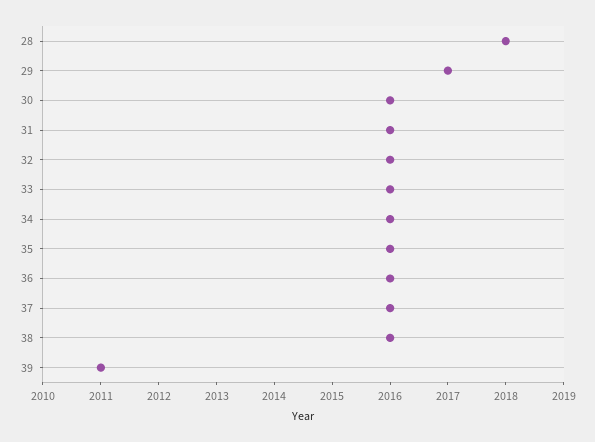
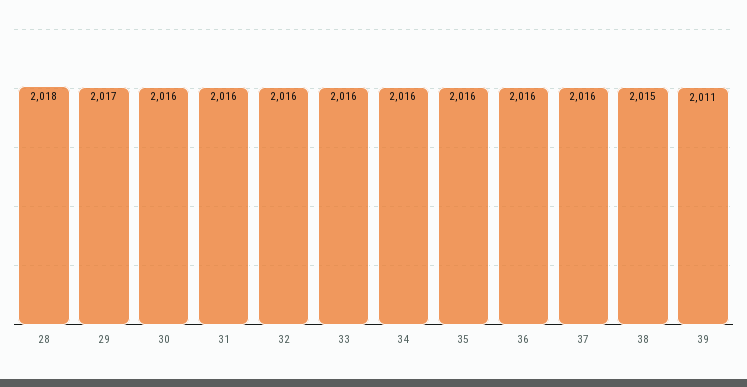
  {
    "28": 2018,
    "29": 2017,
    "30": 2016,
    "31": 2016,
    "32": 2016,
    "33": 2016,
    "34": 2016,
    "35": 2016,
    "36": 2016,
    "37": 2016,
-   "38": 2016,
+   "38": 2015,
    "39": 2011
  }

